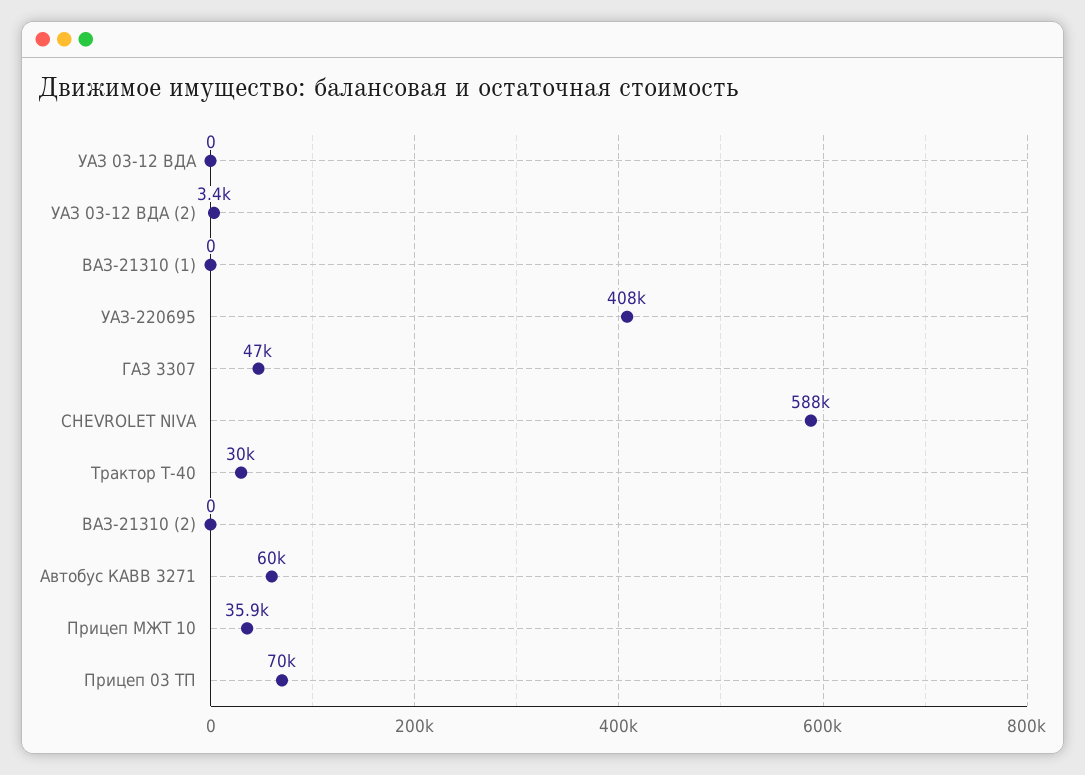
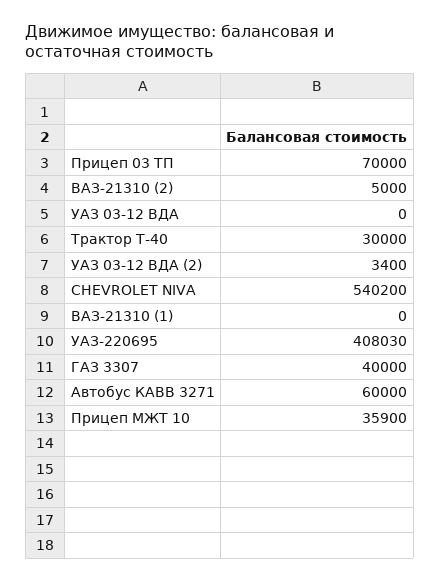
  {
    "УАЗ 03-12 ВДА": 0,
    "УАЗ 03-12 ВДА (2)": 3400,
    "ВАЗ-21310 (1)": 0,
    "УАЗ-220695": 408030,
-   "ГАЗ 3307": 47000,
+   "ГАЗ 3307": 40000,
-   "CHEVROLET NIVA": 588000,
+   "CHEVROLET NIVA": 540200,
    "Трактор Т-40": 30000,
-   "ВАЗ-21310 (2)": 0,
+   "ВАЗ-21310 (2)": 5000,
    "Автобус КАВВ 3271": 60000,
    "Прицеп МЖТ 10": 35900,
    "Прицеп 03 ТП": 70000
  }

